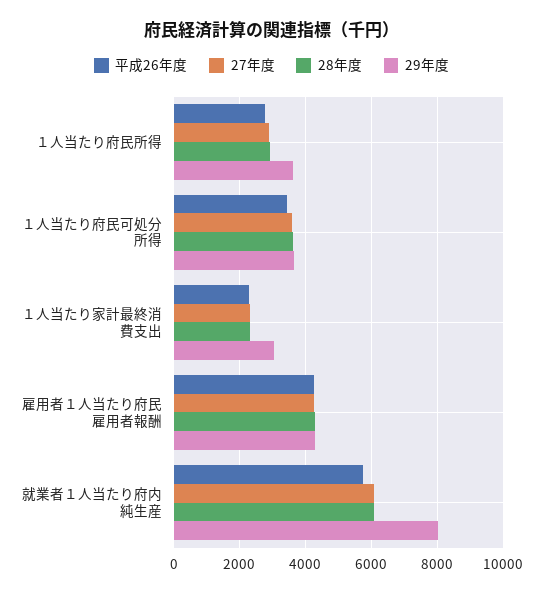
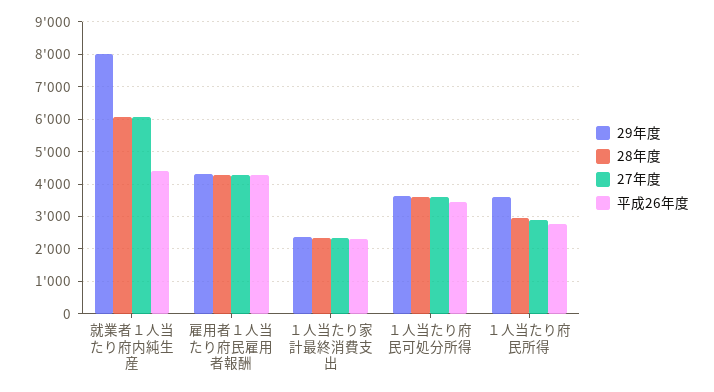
  {
    "平成26年度": {
      "１人当たり府民所得": 2800,
      "１人当たり府民可処分所得": 3400,
      "１人当たり家計最終消費支出": 2400,
      "雇用者１人当たり府民雇用者報酬": 4200,
-     "就業者１人当たり府内純生産": 5800
+     "就業者１人当たり府内純生産": 4400
    },
    "27年度": {
      "１人当たり府民所得": 3000,
      "１人当たり府民可処分所得": 3600,
      "１人当たり家計最終消費支出": 2400,
      "雇用者１人当たり府民雇用者報酬": 4200,
      "就業者１人当たり府内純生産": 6000
    },
    "28年度": {
      "１人当たり府民所得": 3000,
      "１人当たり府民可処分所得": 3600,
      "１人当たり家計最終消費支出": 2400,
      "雇用者１人当たり府民雇用者報酬": 4200,
      "就業者１人当たり府内純生産": 6000
    },
    "29年度": {
      "１人当たり府民所得": 3600,
      "１人当たり府民可処分所得": 3600,
-     "１人当たり家計最終消費支出": 3000,
+     "１人当たり家計最終消費支出": 2400,
      "雇用者１人当たり府民雇用者報酬": 4400,
      "就業者１人当たり府内純生産": 8000
    }
  }

